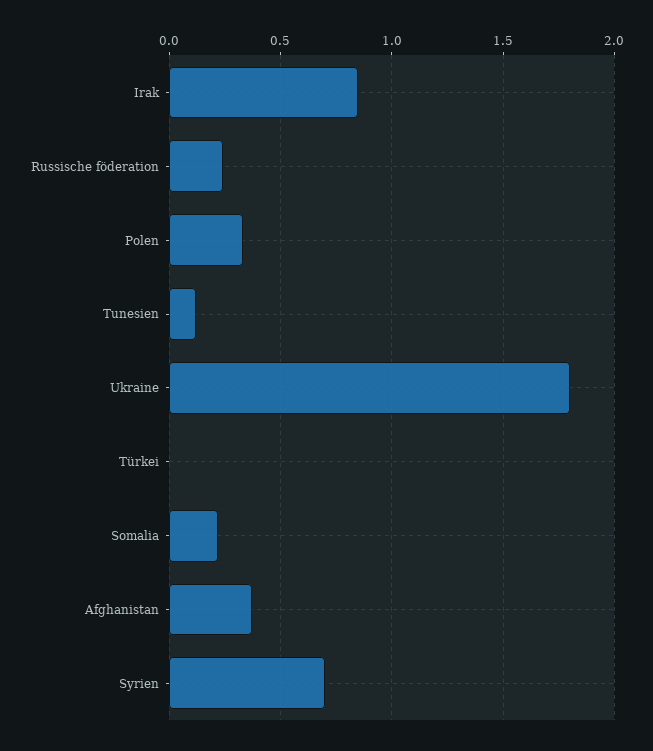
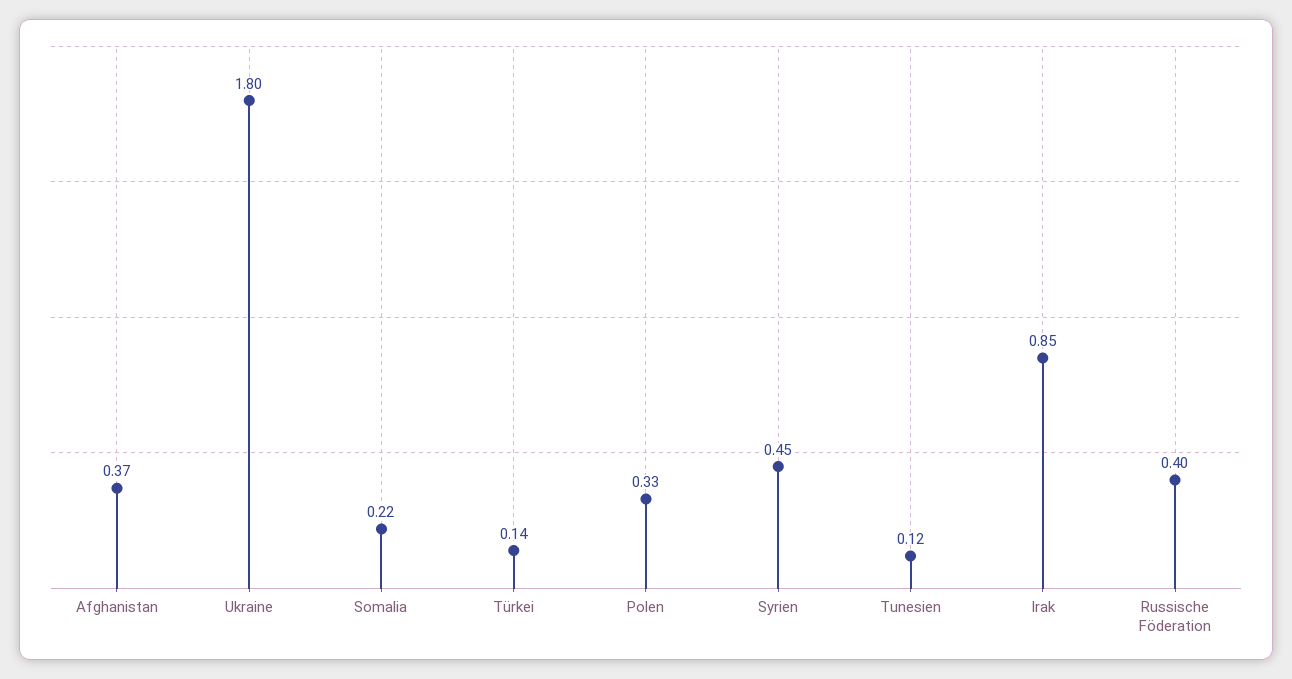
  {
    "Irak": 0.85,
-   "Russische föderation": 0.25,
+   "Russische föderation": 0.4,
    "Polen": 0.33,
    "Tunesien": 0.12,
    "Ukraine": 1.8,
-   "Türkei": 0,
+   "Türkei": 0.14,
    "Somalia": 0.22,
    "Afghanistan": 0.37,
-   "Syrien": 0.7
+   "Syrien": 0.45
  }

